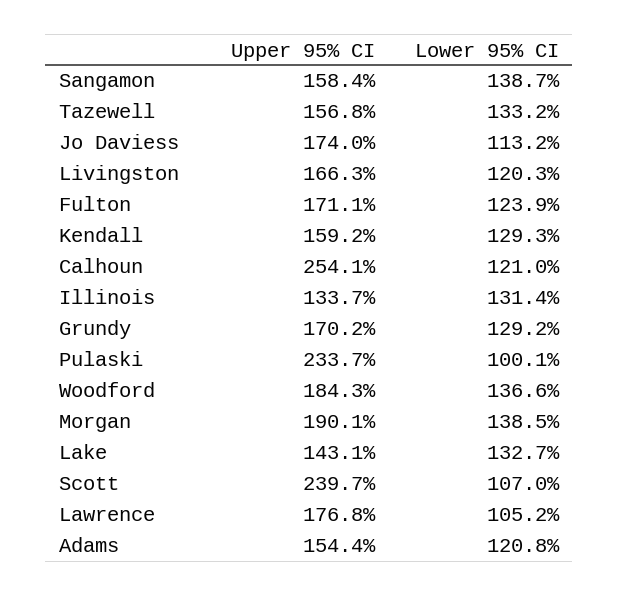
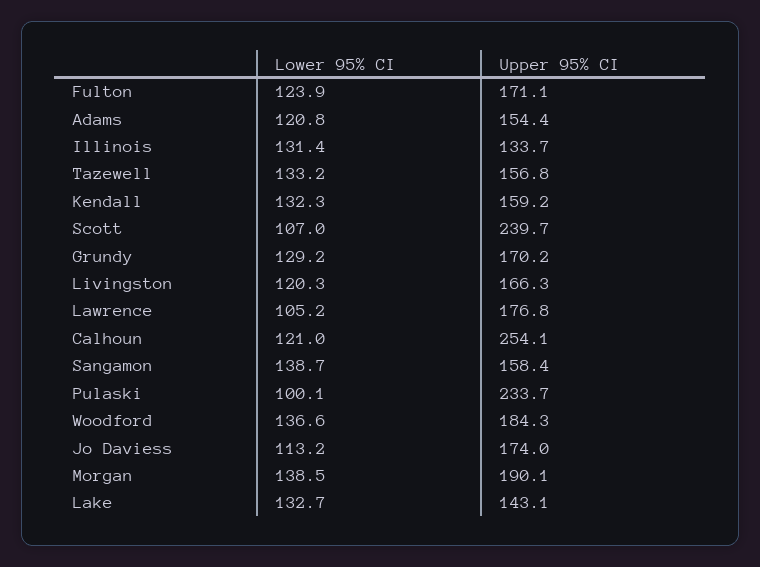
  {
    "Upper 95% CI": {
      "Sangamon": 158.4,
      "Tazewell": 156.8,
      "Jo Daviess": 174,
      "Livingston": 166.3,
      "Fulton": 171.1,
      "Kendall": 159.2,
      "Calhoun": 254.1,
      "Illinois": 133.7,
      "Grundy": 170.2,
      "Pulaski": 233.7,
      "Woodford": 184.3,
      "Morgan": 190.1,
      "Lake": 143.1,
      "Scott": 239.7,
      "Lawrence": 176.8,
      "Adams": 154.4
    },
    "Lower 95% CI": {
      "Sangamon": 138.7,
      "Tazewell": 133.2,
      "Jo Daviess": 113.2,
      "Livingston": 120.3,
      "Fulton": 123.9,
-     "Kendall": 129.3,
+     "Kendall": 132.3,
      "Calhoun": 121,
      "Illinois": 131.4,
      "Grundy": 129.2,
      "Pulaski": 100.1,
      "Woodford": 136.6,
      "Morgan": 138.5,
      "Lake": 132.7,
      "Scott": 107,
      "Lawrence": 105.2,
      "Adams": 120.8
    }
  }

